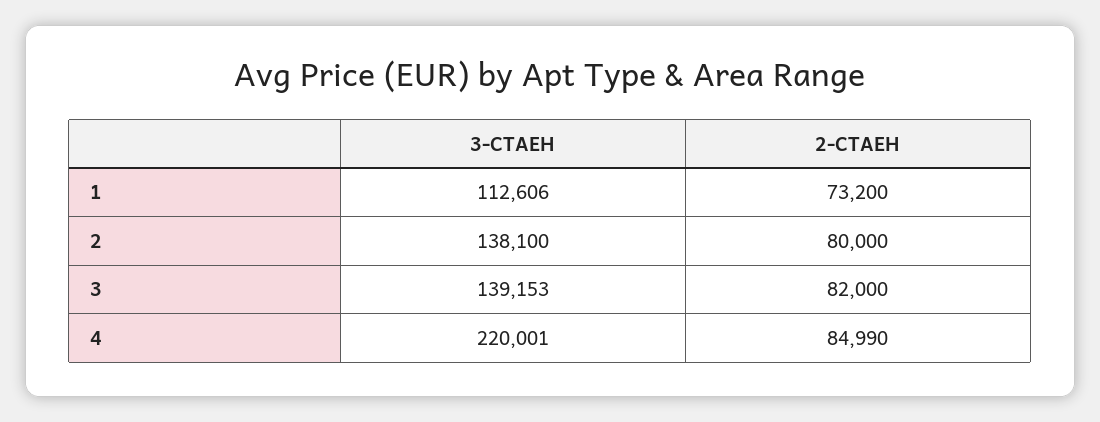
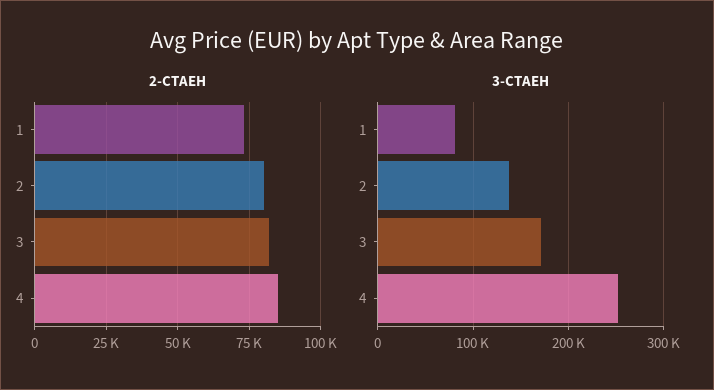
  {
    "3-СТАЕН": {
-     "1": 112606,
+     "1": 80000,
      "2": 138100,
-     "3": 139153,
+     "3": 170000,
-     "4": 220001
+     "4": 250000
    },
    "2-СТАЕН": {
      "1": 73200,
      "2": 80000,
      "3": 82000,
      "4": 84990
    }
  }

